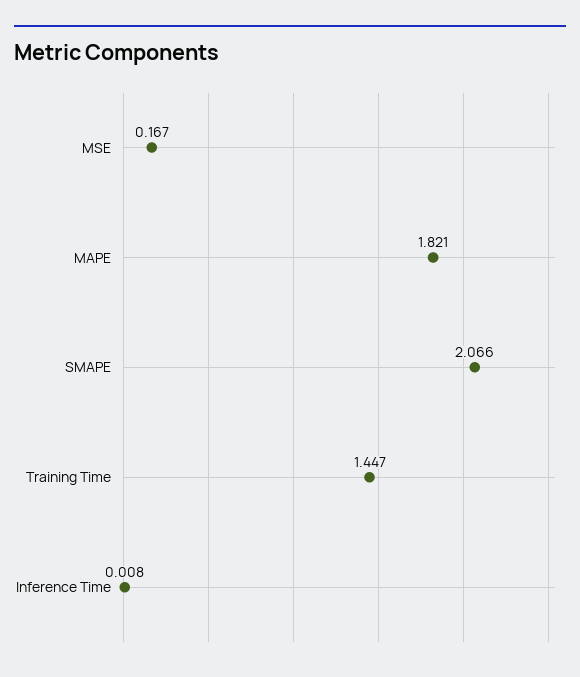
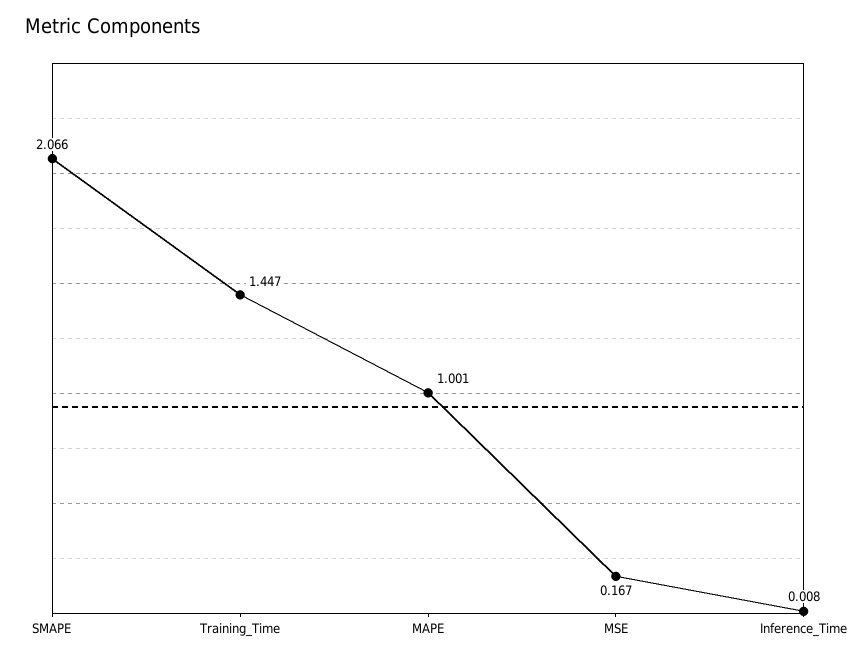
  {
    "MSE": 0.167,
-   "MAPE": 1.821,
+   "MAPE": 1.001,
    "SMAPE": 2.066,
    "Training Time": 1.447,
    "Inference Time": 0.008
  }

